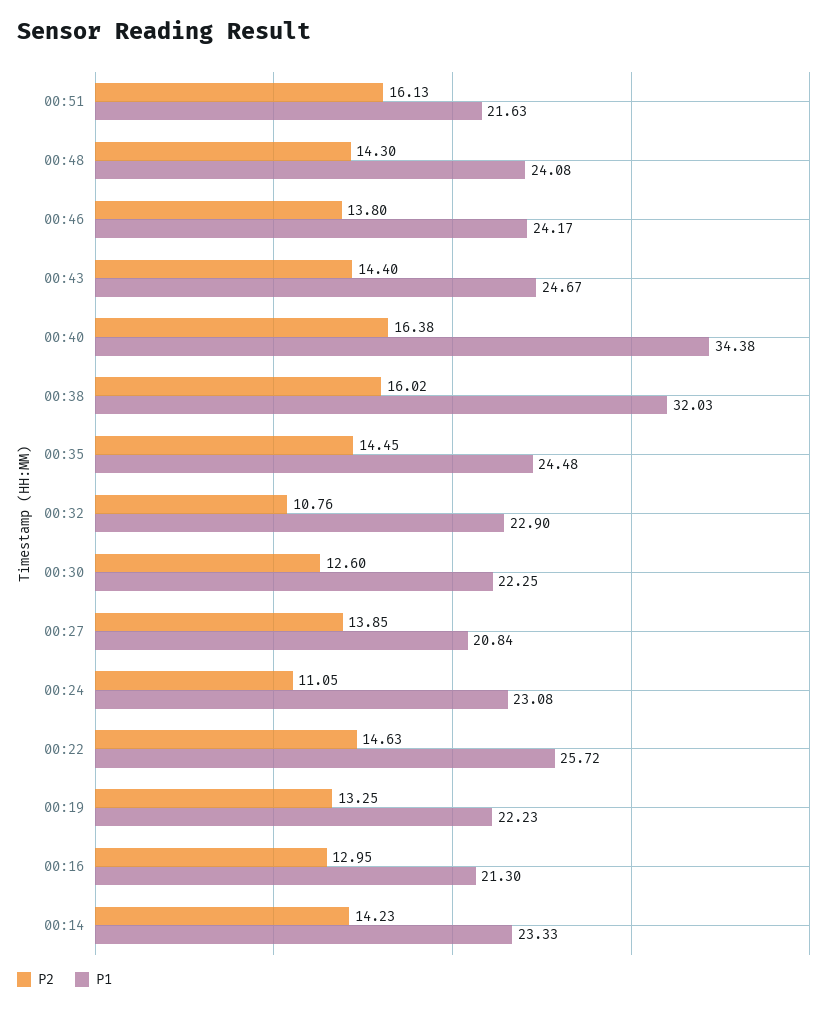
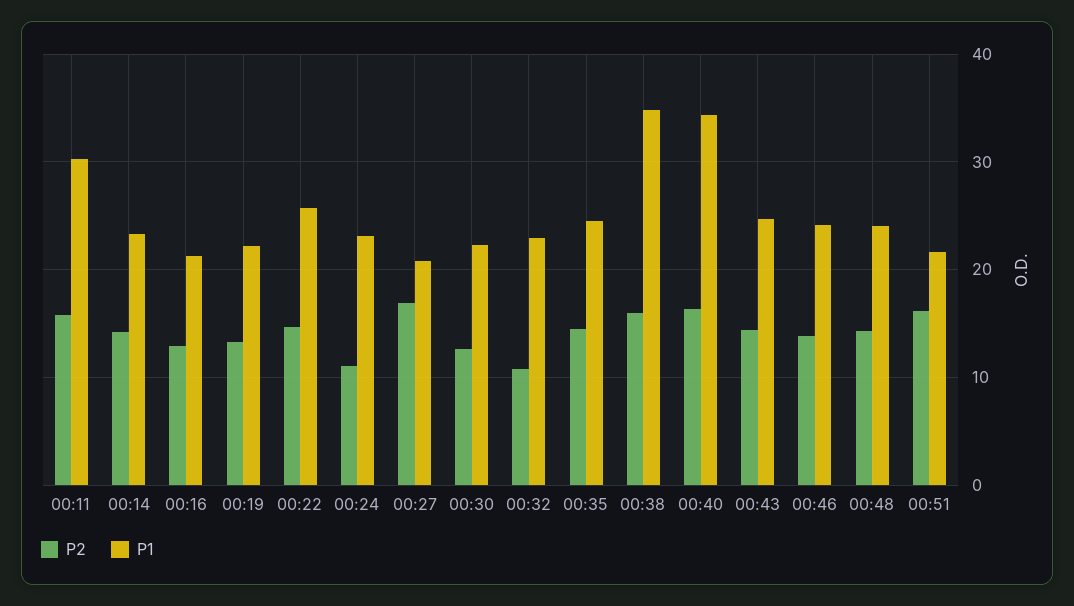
  {
    "P2": {
      "00:51": 16.13,
      "00:48": 14.3,
      "00:46": 13.8,
      "00:43": 14.4,
      "00:40": 16.38,
      "00:38": 16.02,
      "00:35": 14.45,
      "00:32": 10.76,
      "00:30": 12.6,
-     "00:27": 13.85,
+     "00:27": 17,
      "00:24": 11.05,
      "00:22": 14.63,
      "00:19": 13.25,
      "00:16": 12.95,
-     "00:14": 14.23
+     "00:14": 14.23,
+     "00:11": 16
    },
    "P1": {
      "00:51": 21.63,
      "00:48": 24.08,
      "00:46": 24.17,
      "00:43": 24.67,
      "00:40": 34.38,
-     "00:38": 32.03,
+     "00:38": 35,
      "00:35": 24.48,
      "00:32": 22.9,
      "00:30": 22.25,
      "00:27": 20.84,
      "00:24": 23.08,
      "00:22": 25.72,
      "00:19": 22.23,
      "00:16": 21.3,
-     "00:14": 23.33
+     "00:14": 23.33,
+     "00:11": 30
    }
  }

